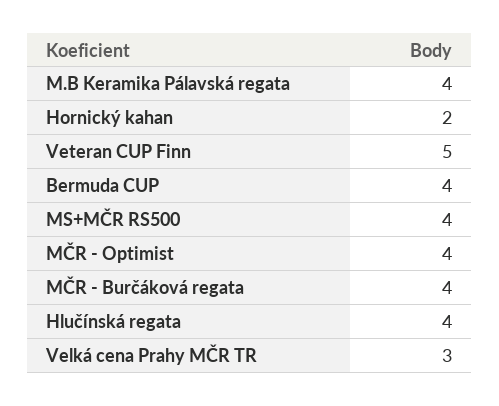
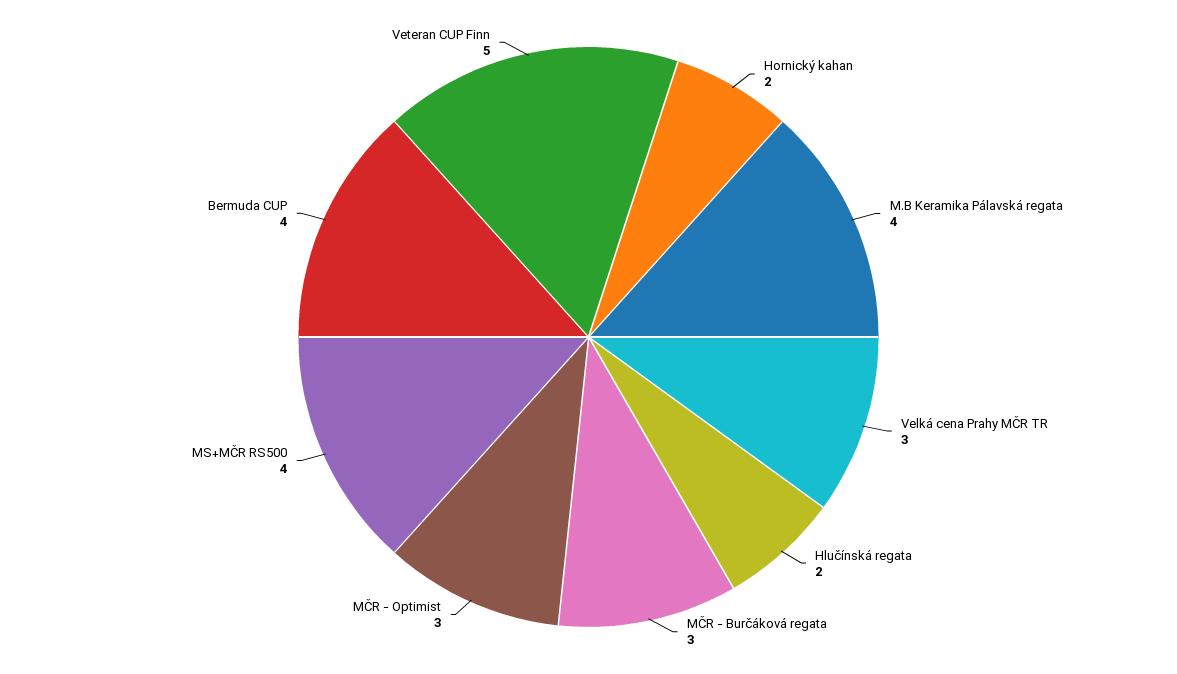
  {
    "M.B Keramika Pálavská regata": 4,
    "Hornický kahan": 2,
    "Veteran CUP Finn": 5,
    "Bermuda CUP": 4,
    "MS+MČR RS500": 4,
-   "MČR - Optimist": 4,
+   "MČR - Optimist": 3,
-   "MČR - Burčáková regata": 4,
+   "MČR - Burčáková regata": 3,
-   "Hlučínská regata": 4,
+   "Hlučínská regata": 2,
    "Velká cena Prahy MČR TR": 3
  }

